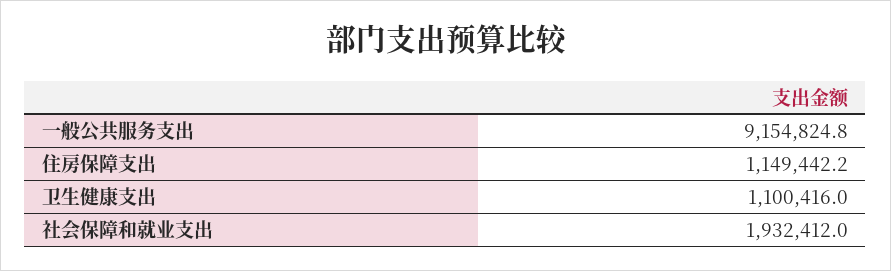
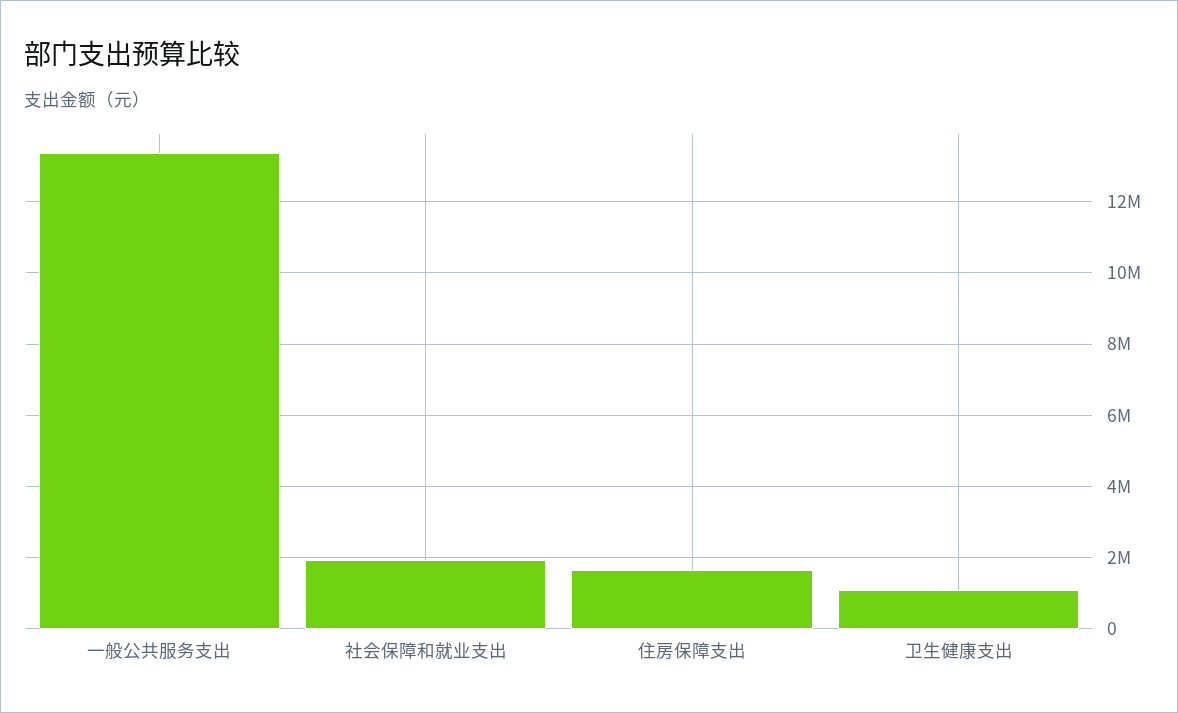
  {
-   "一般公共服务支出": 9154824.8,
+   "一般公共服务支出": 13400000,
-   "住房保障支出": 1149442.2,
+   "住房保障支出": 1600000,
    "卫生健康支出": 1100416,
    "社会保障和就业支出": 1932412
  }

